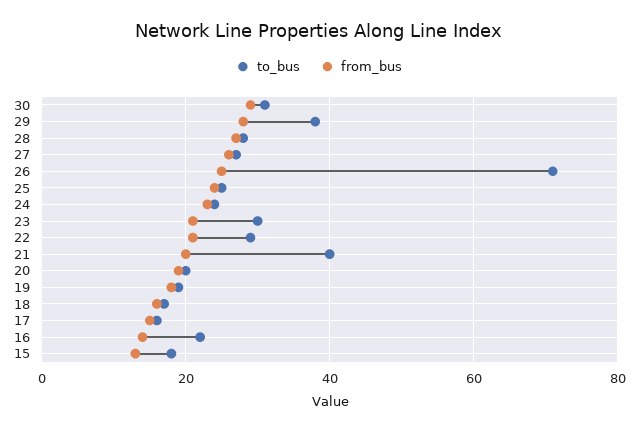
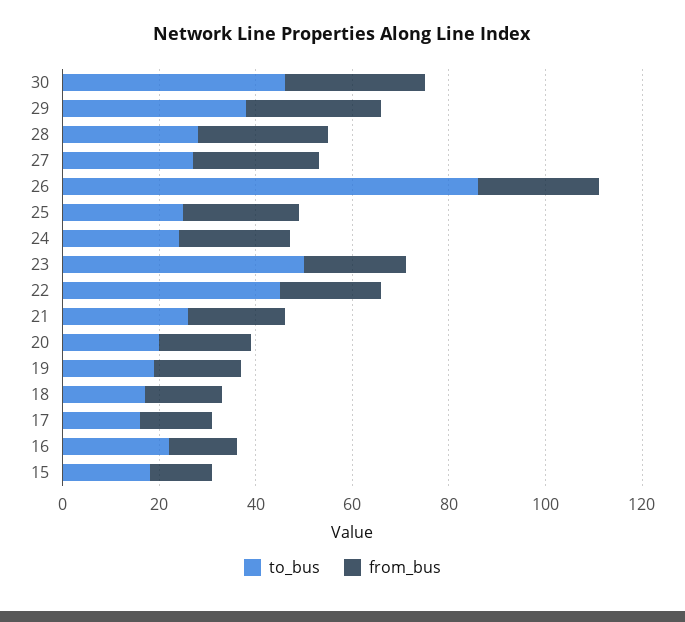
  {
    "to_bus": {
-     "30": 30,
+     "30": 45,
      "29": 40,
      "28": 30,
      "27": 25,
-     "26": 70,
+     "26": 85,
      "25": 25,
      "24": 25,
-     "23": 30,
+     "23": 50,
-     "22": 30,
+     "22": 45,
-     "21": 40,
+     "21": 25,
      "20": 20,
      "19": 20,
      "18": 15,
      "17": 15,
      "16": 20,
      "15": 20
    },
    "from_bus": {
      "30": 30,
      "29": 30,
      "28": 25,
      "27": 25,
      "26": 25,
      "25": 25,
      "24": 25,
      "23": 20,
      "22": 20,
      "21": 20,
      "20": 20,
      "19": 20,
      "18": 15,
      "17": 15,
      "16": 15,
      "15": 15
    }
  }

